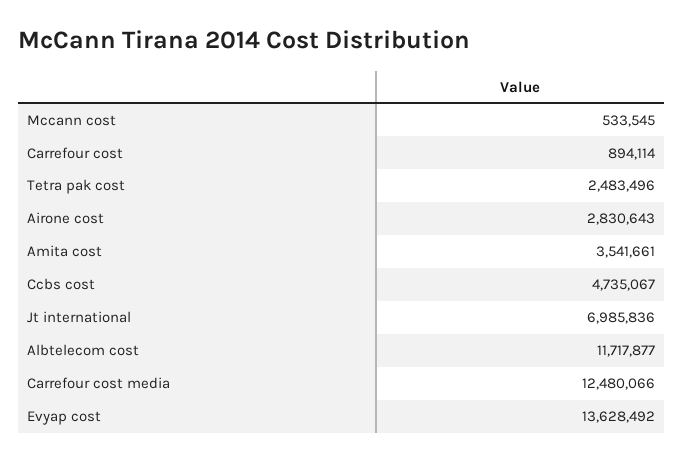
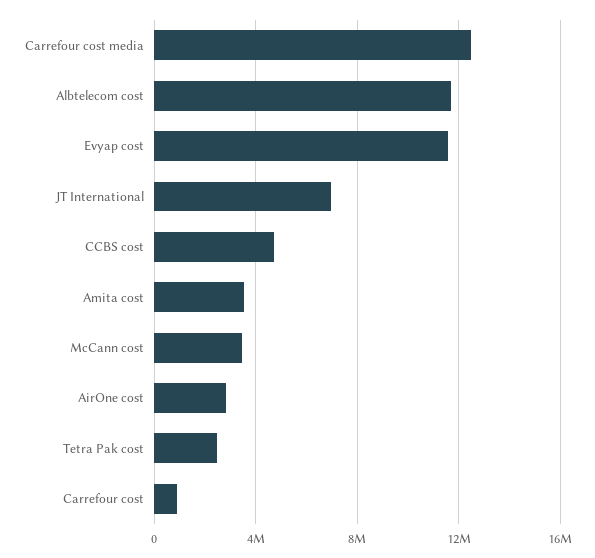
  {
-   "Mccann cost": 533545,
+   "Mccann cost": 3500000,
    "Carrefour cost": 894114,
    "Tetra pak cost": 2483496,
    "Airone cost": 2830643,
    "Amita cost": 3541661,
    "Ccbs cost": 4735067,
    "Jt international": 6985836,
    "Albtelecom cost": 11717877,
    "Carrefour cost media": 12480066,
-   "Evyap cost": 13628492
+   "Evyap cost": 11500000
  }

